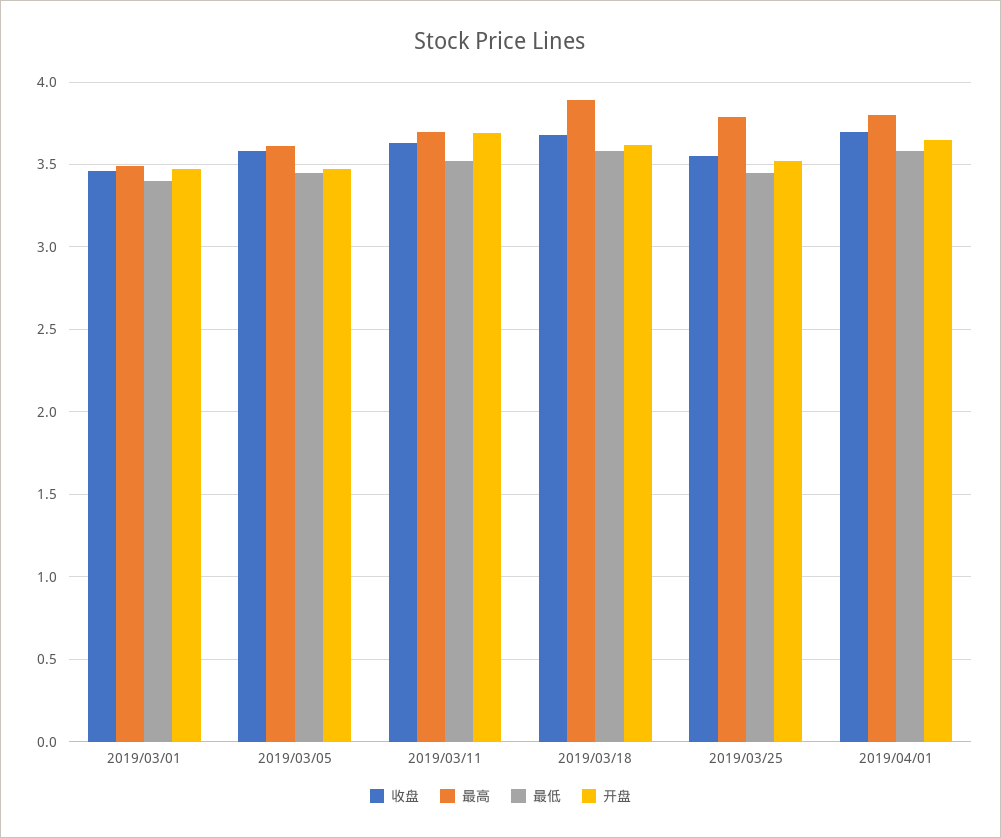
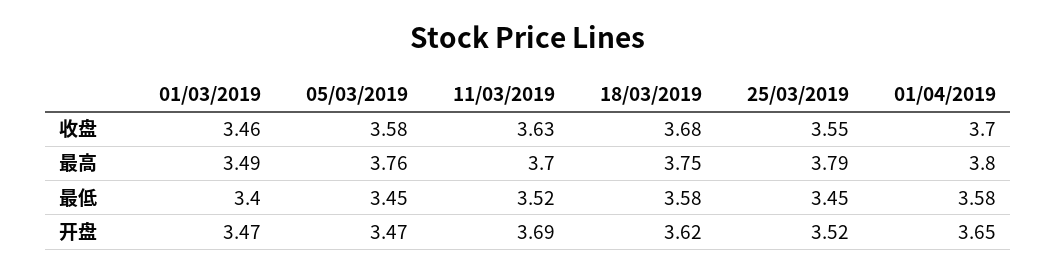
  {
    "收盘": {
      "2019/03/01": 3.46,
      "2019/03/05": 3.58,
      "2019/03/11": 3.63,
      "2019/03/18": 3.68,
      "2019/03/25": 3.55,
      "2019/04/01": 3.7
    },
    "最高": {
      "2019/03/01": 3.49,
-     "2019/03/05": 3.6,
+     "2019/03/05": 3.76,
      "2019/03/11": 3.7,
-     "2019/03/18": 3.9,
+     "2019/03/18": 3.75,
      "2019/03/25": 3.79,
      "2019/04/01": 3.8
    },
    "最低": {
      "2019/03/01": 3.4,
      "2019/03/05": 3.45,
      "2019/03/11": 3.52,
      "2019/03/18": 3.58,
      "2019/03/25": 3.45,
      "2019/04/01": 3.58
    },
    "开盘": {
      "2019/03/01": 3.47,
      "2019/03/05": 3.47,
      "2019/03/11": 3.69,
      "2019/03/18": 3.62,
      "2019/03/25": 3.52,
      "2019/04/01": 3.65
    }
  }

